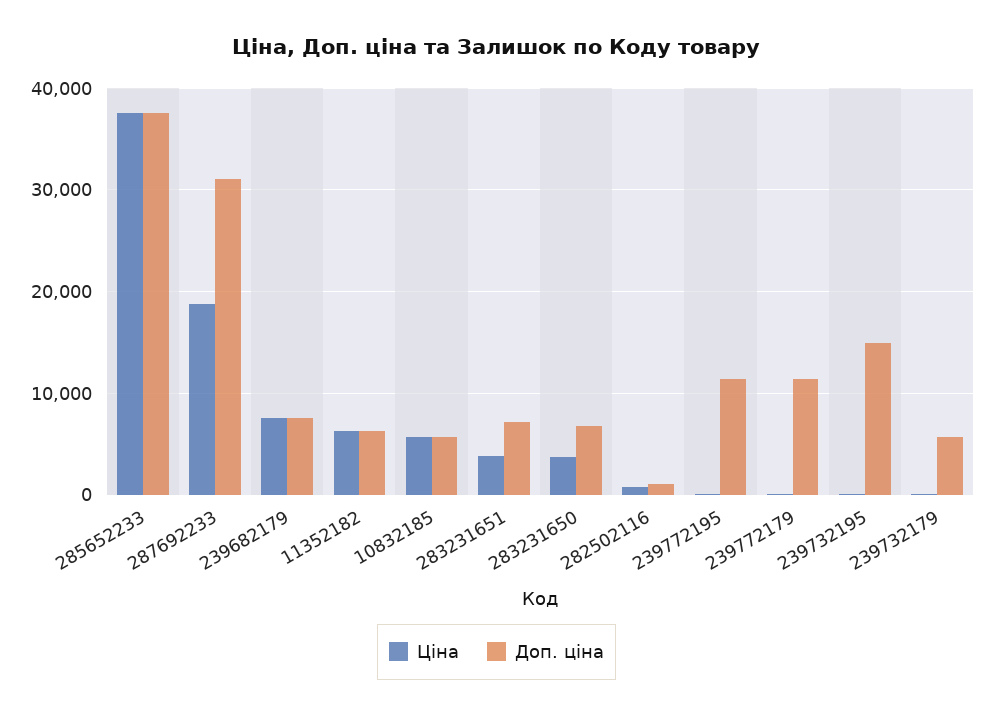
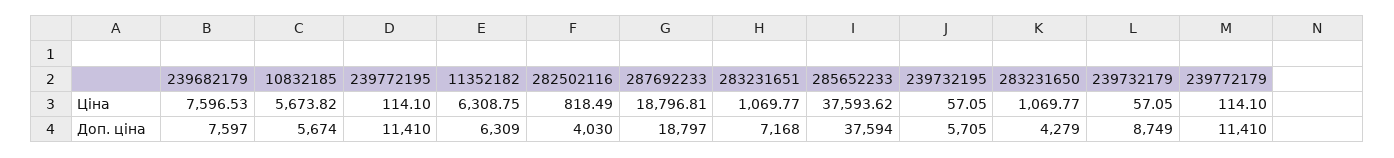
  {
    "Ціна": {
      "285652233": 37593.62,
      "287692233": 18796.81,
      "239682179": 7596.53,
      "11352182": 6308.75,
      "10832185": 5673.82,
-     "283231651": 4000,
+     "283231651": 1069.77,
-     "283231650": 4000,
+     "283231650": 1069.77,
      "282502116": 818.49,
      "239772195": 114.1,
      "239772179": 114.1,
      "239732195": 57.05,
      "239732179": 57.05
    },
    "Доп. ціна": {
      "285652233": 37594,
-     "287692233": 31000,
+     "287692233": 18797,
      "239682179": 7597,
      "11352182": 6309,
      "10832185": 5674,
      "283231651": 7168,
-     "283231650": 7000,
+     "283231650": 4279,
-     "282502116": 1000,
+     "282502116": 4030,
      "239772195": 11410,
      "239772179": 11410,
-     "239732195": 15000,
+     "239732195": 5705,
-     "239732179": 6000
+     "239732179": 8749
    }
  }

